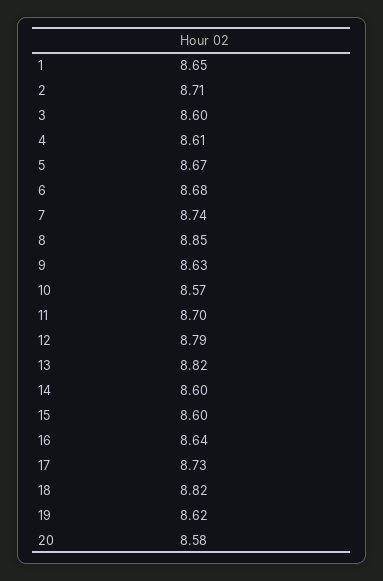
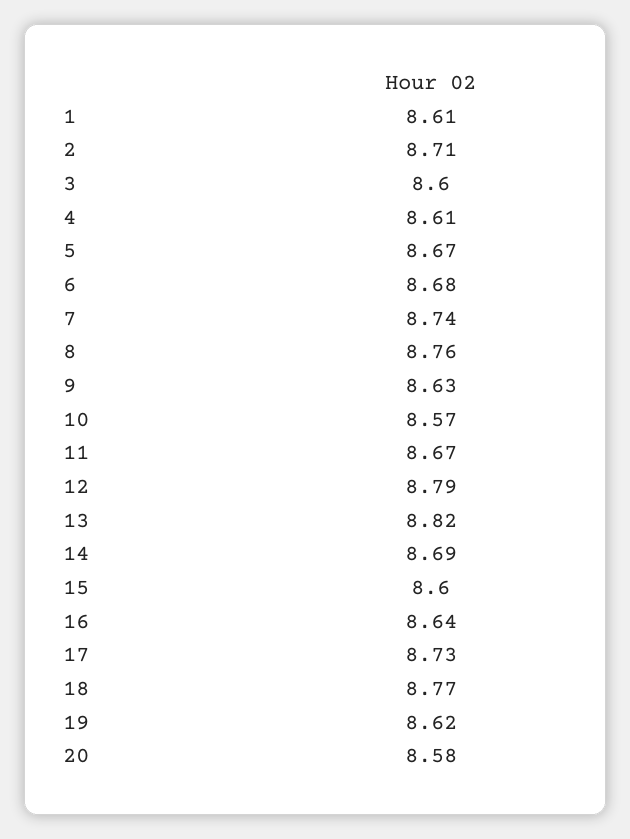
  {
-   "1": 8.65,
+   "1": 8.61,
    "2": 8.71,
    "3": 8.6,
    "4": 8.61,
    "5": 8.67,
    "6": 8.68,
    "7": 8.74,
-   "8": 8.85,
+   "8": 8.76,
    "9": 8.63,
    "10": 8.57,
-   "11": 8.7,
+   "11": 8.67,
    "12": 8.79,
    "13": 8.82,
-   "14": 8.6,
+   "14": 8.69,
    "15": 8.6,
    "16": 8.64,
    "17": 8.73,
-   "18": 8.82,
+   "18": 8.77,
    "19": 8.62,
    "20": 8.58
  }

